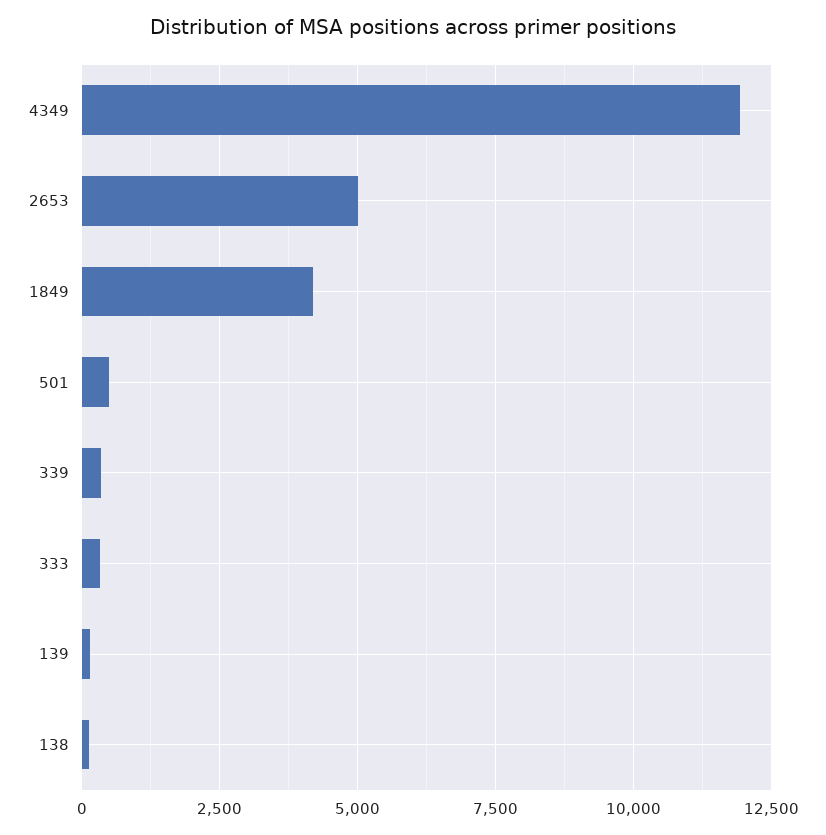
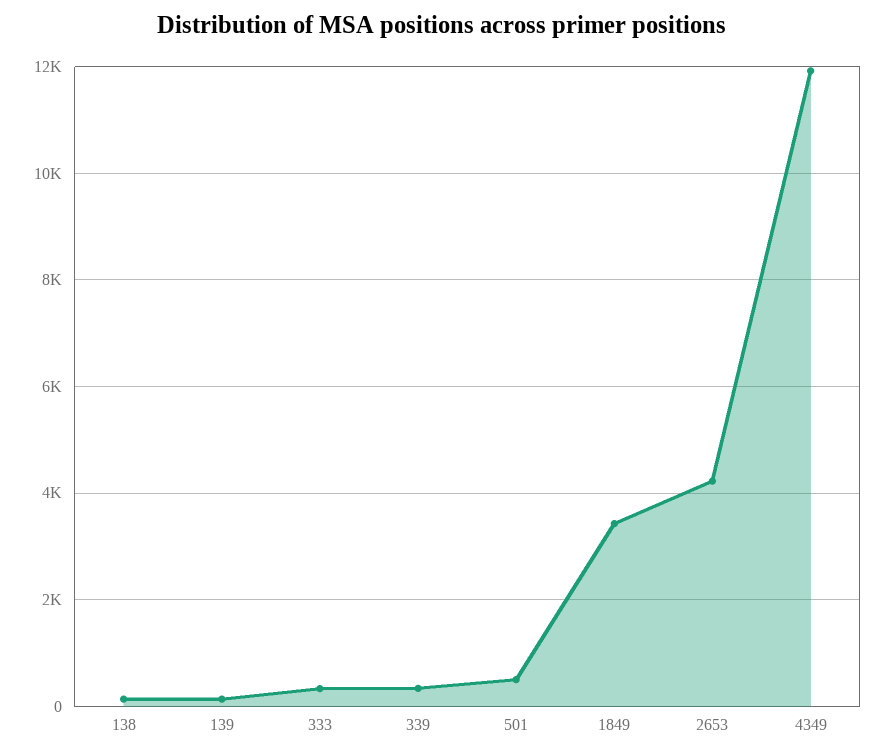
  {
    "4349": 12000,
-   "2653": 5000,
+   "2653": 4200,
-   "1849": 4250,
+   "1849": 3400,
    "501": 600,
    "339": 400,
    "333": 400,
    "139": 200,
    "138": 200
  }

